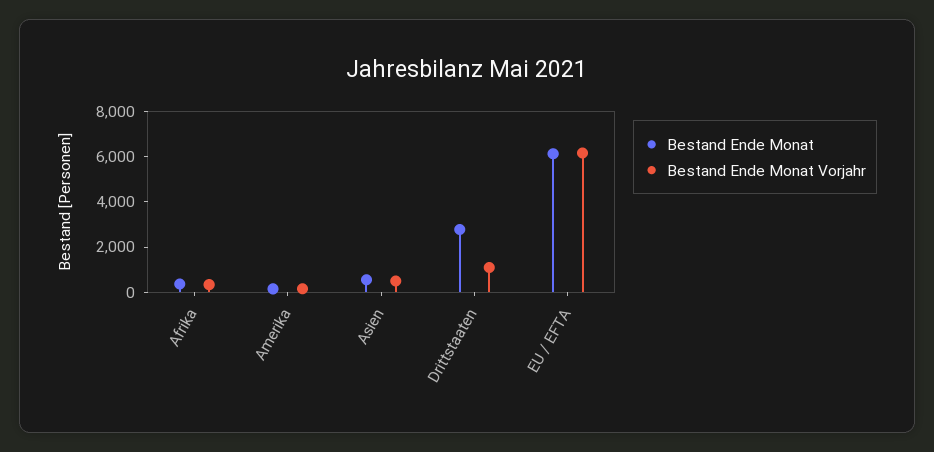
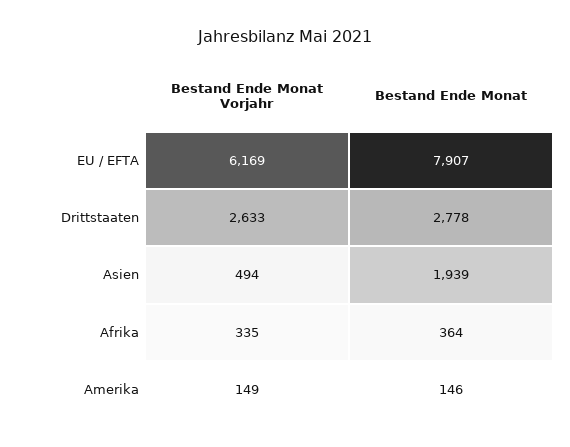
  {
    "Bestand Ende Monat": {
      "Afrika": 364,
      "Amerika": 146,
-     "Asien": 500,
+     "Asien": 1939,
      "Drittstaaten": 2778,
-     "EU / EFTA": 6000
+     "EU / EFTA": 7907
    },
    "Bestand Ende Monat Vorjahr": {
      "Afrika": 335,
      "Amerika": 149,
      "Asien": 494,
-     "Drittstaaten": 1000,
+     "Drittstaaten": 2633,
      "EU / EFTA": 6169
    }
  }

